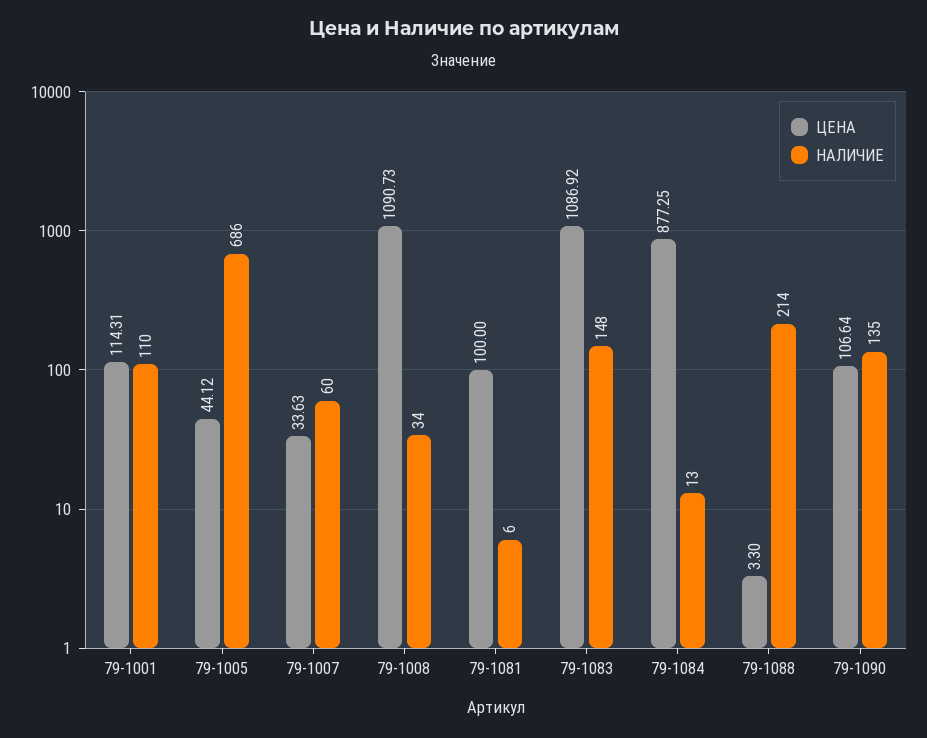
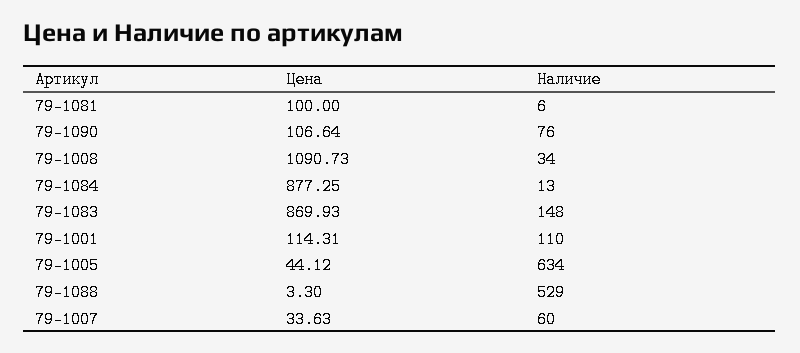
  {
    "ЦЕНА": {
      "79-1001": 114.31,
      "79-1005": 44.12,
      "79-1007": 33.63,
      "79-1008": 1090.73,
      "79-1081": 100,
-     "79-1083": 1086.92,
+     "79-1083": 869.93,
      "79-1084": 877.25,
      "79-1088": 3.3,
      "79-1090": 106.64
    },
    "НАЛИЧИЕ": {
      "79-1001": 110,
-     "79-1005": 686,
+     "79-1005": 634,
      "79-1007": 60,
      "79-1008": 34,
      "79-1081": 6,
      "79-1083": 148,
      "79-1084": 13,
-     "79-1088": 214,
+     "79-1088": 529,
-     "79-1090": 135
+     "79-1090": 76
    }
  }

